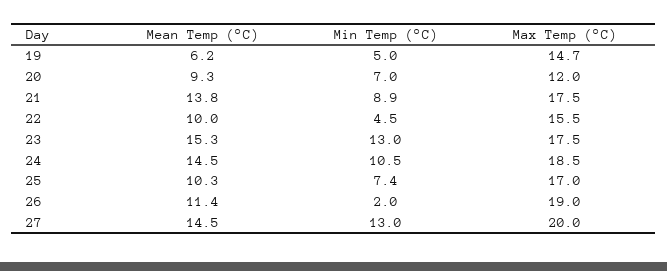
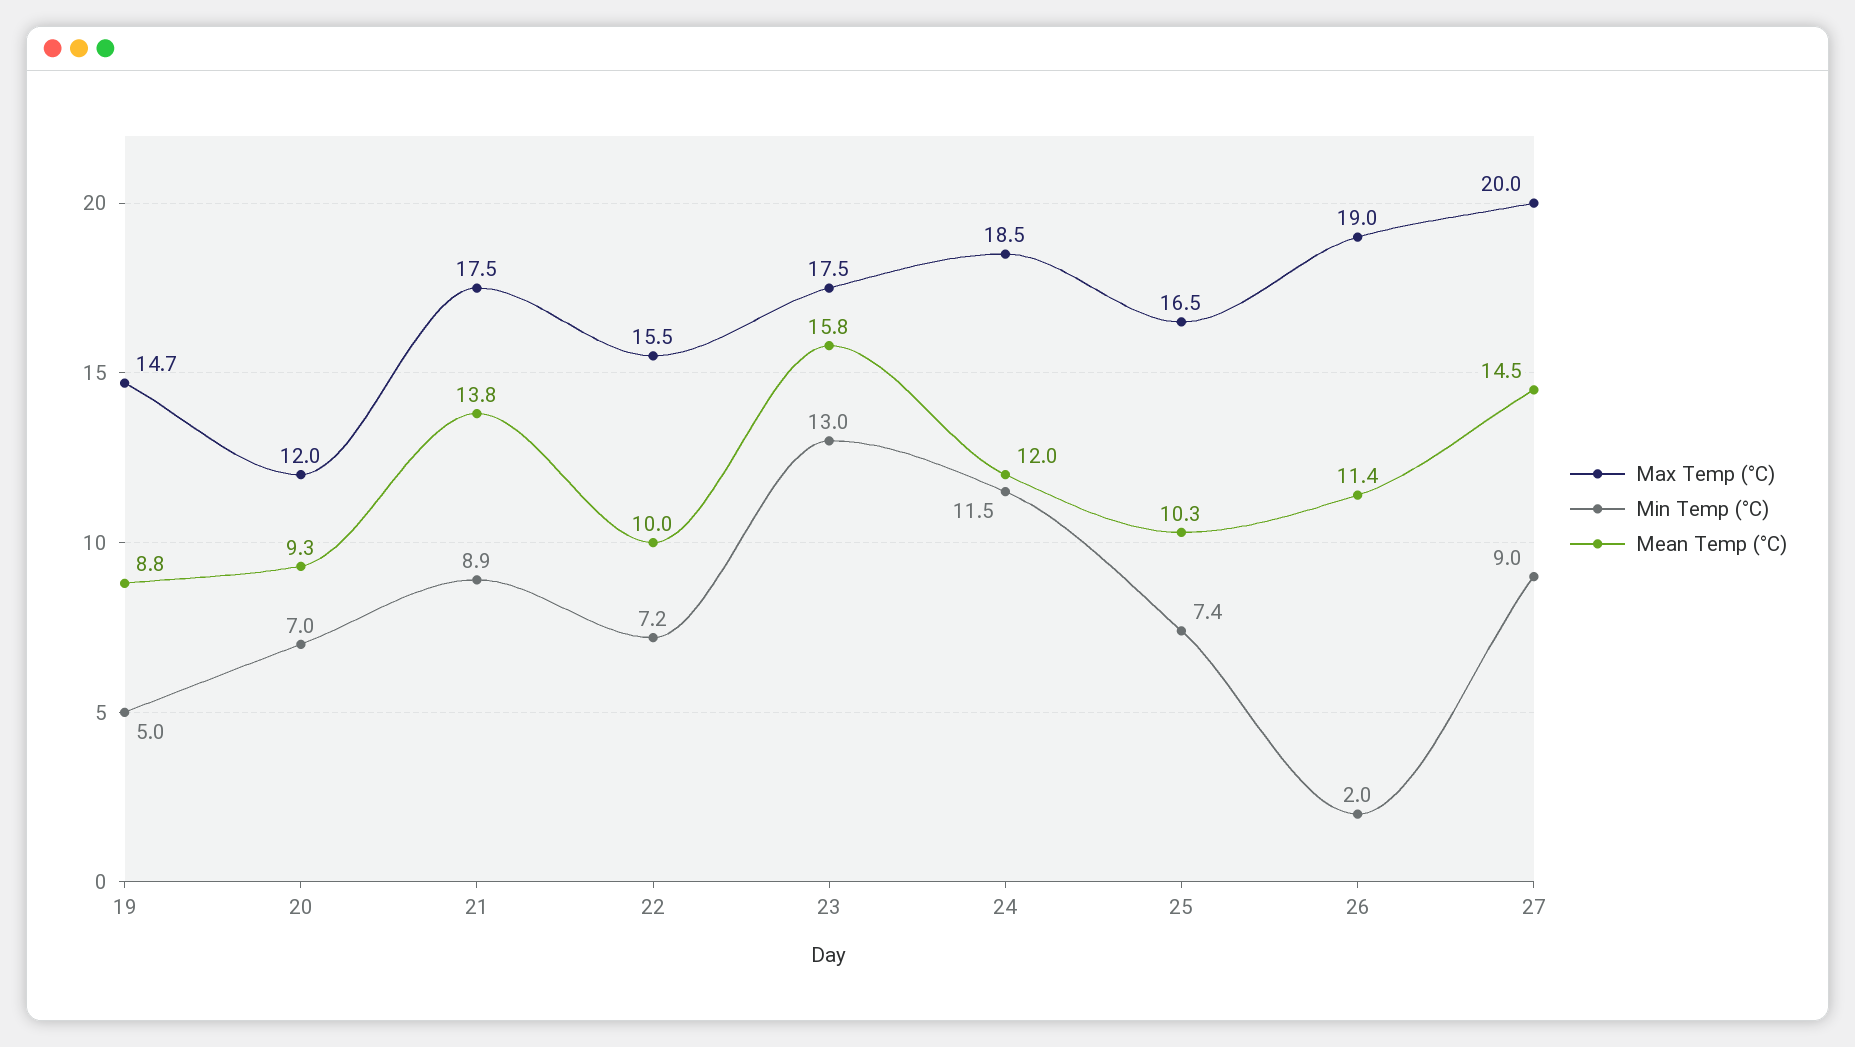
  {
    "Mean Temp (°C)": {
-     "19": 6.2,
+     "19": 8.8,
      "20": 9.3,
      "21": 13.8,
      "22": 10,
-     "23": 15.3,
+     "23": 15.8,
-     "24": 14.5,
+     "24": 12,
      "25": 10.3,
      "26": 11.4,
      "27": 14.5
    },
    "Min Temp (°C)": {
      "19": 5,
      "20": 7,
      "21": 8.9,
-     "22": 4.5,
+     "22": 7.2,
      "23": 13,
-     "24": 10.5,
+     "24": 11.5,
      "25": 7.4,
      "26": 2,
-     "27": 13
+     "27": 9
    },
    "Max Temp (°C)": {
      "19": 14.7,
      "20": 12,
      "21": 17.5,
      "22": 15.5,
      "23": 17.5,
      "24": 18.5,
-     "25": 17,
+     "25": 16.5,
      "26": 19,
      "27": 20
    }
  }

